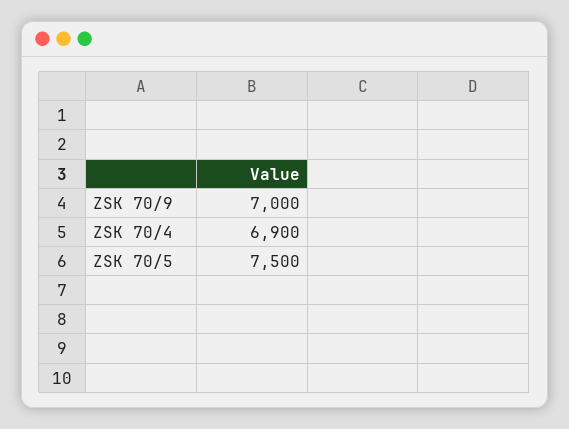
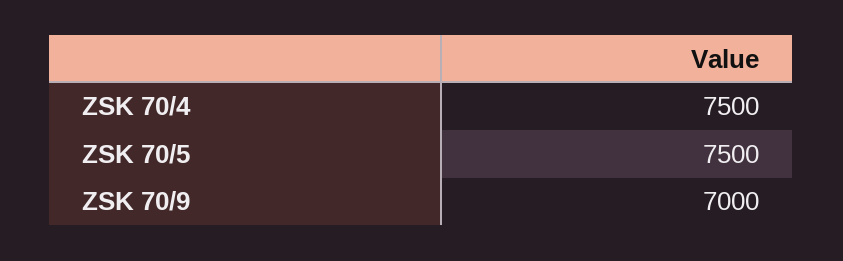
  {
    "ZSK 70/9": 7000,
-   "ZSK 70/4": 6900,
+   "ZSK 70/4": 7500,
    "ZSK 70/5": 7500
  }

